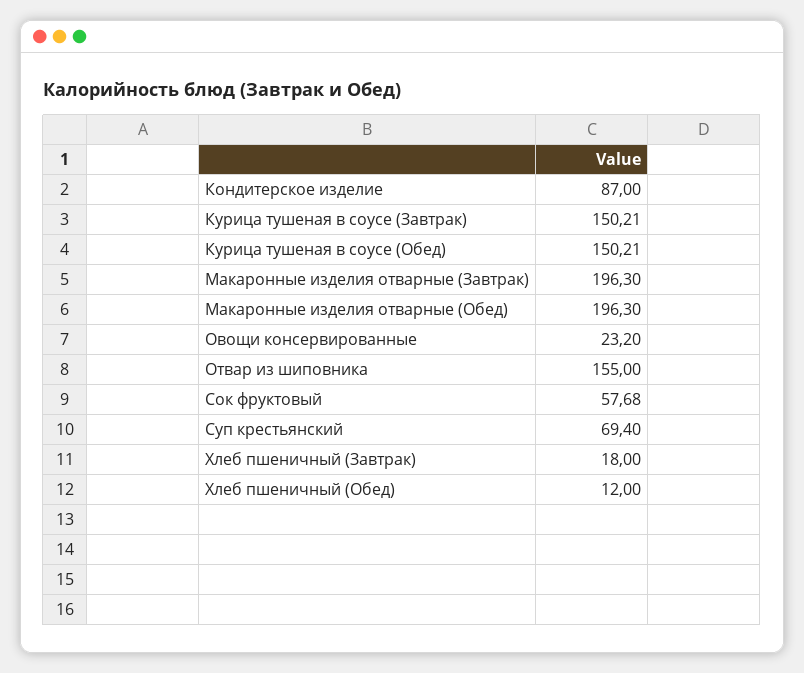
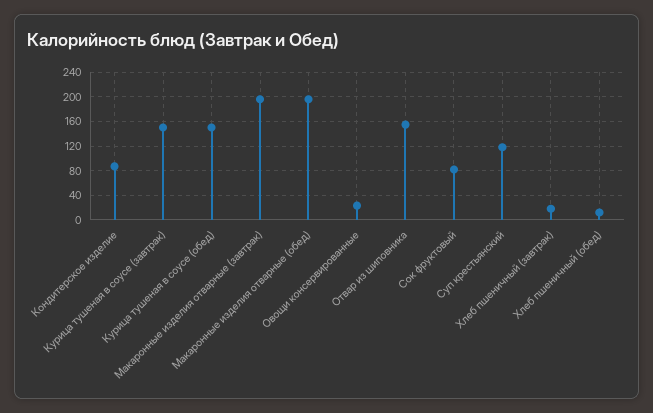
  {
    "Кондитерское изделие": 87,
    "Курица тушеная в соусе (Завтрак)": 150.21,
    "Курица тушеная в соусе (Обед)": 150.21,
    "Макаронные изделия отварные (Завтрак)": 196.3,
    "Макаронные изделия отварные (Обед)": 196.3,
    "Овощи консервированные": 23.2,
    "Отвар из шиповника": 155,
-   "Сок фруктовый": 57.68,
+   "Сок фруктовый": 80,
-   "Суп крестьянский": 69.4,
+   "Суп крестьянский": 120,
    "Хлеб пшеничный (Завтрак)": 18,
    "Хлеб пшеничный (Обед)": 12
  }

